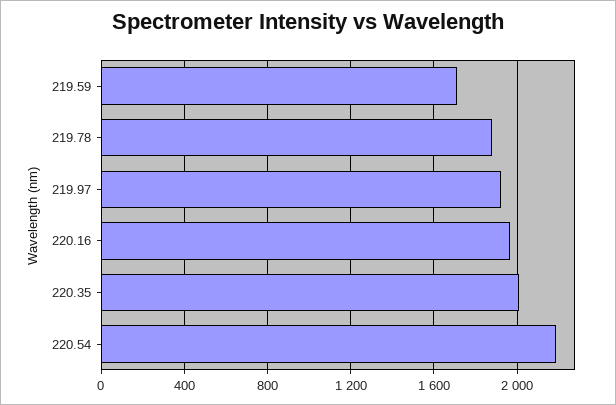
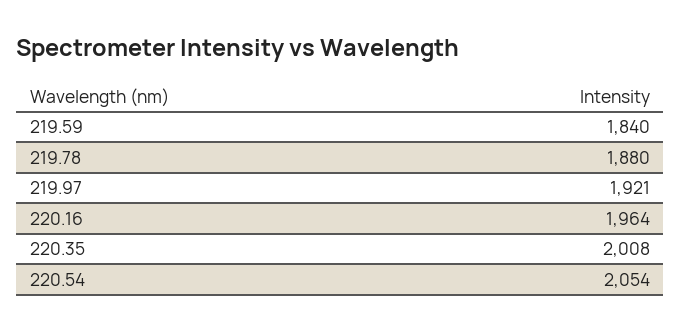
  {
-   "219.59": 1700,
+   "219.59": 1840,
    "219.78": 1880,
    "219.97": 1921,
    "220.16": 1964,
    "220.35": 2008,
-   "220.54": 2200
+   "220.54": 2054
  }

